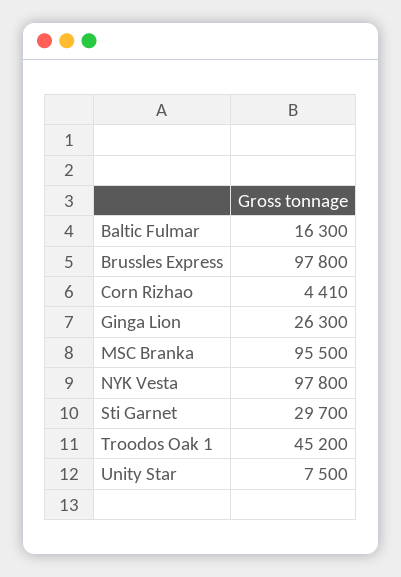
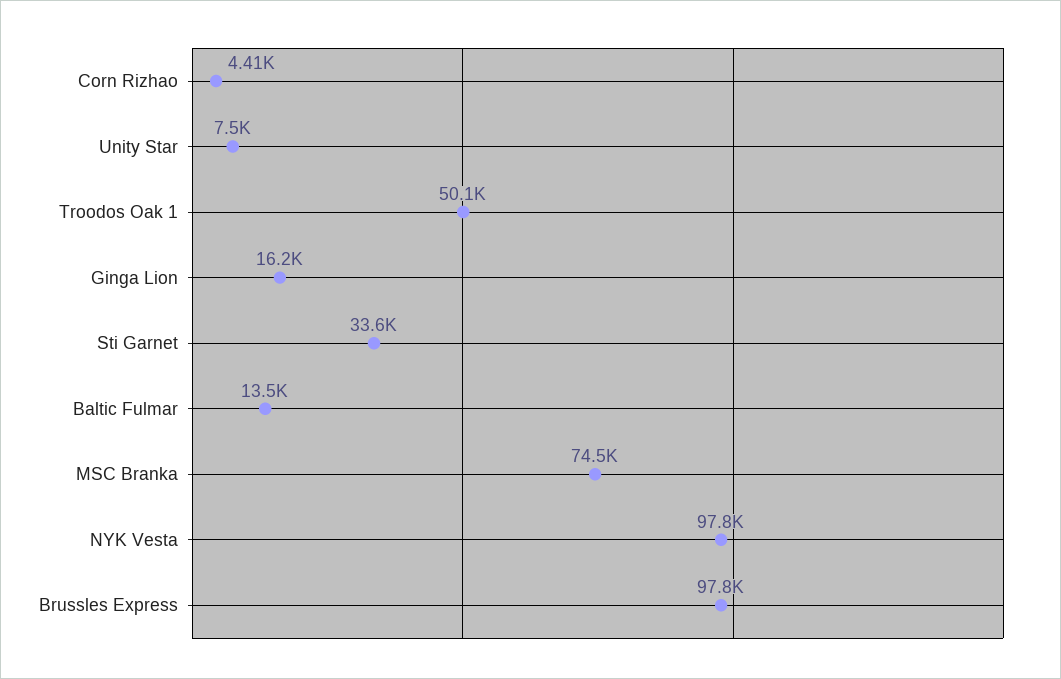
  {
-   "Baltic Fulmar": 16300,
+   "Baltic Fulmar": 13500,
    "Brussles Express": 97800,
    "Corn Rizhao": 4410,
-   "Ginga Lion": 26300,
+   "Ginga Lion": 16200,
-   "MSC Branka": 95500,
+   "MSC Branka": 74500,
    "NYK Vesta": 97800,
-   "Sti Garnet": 29700,
+   "Sti Garnet": 33600,
-   "Troodos Oak 1": 45200,
+   "Troodos Oak 1": 50100,
    "Unity Star": 7500
  }

